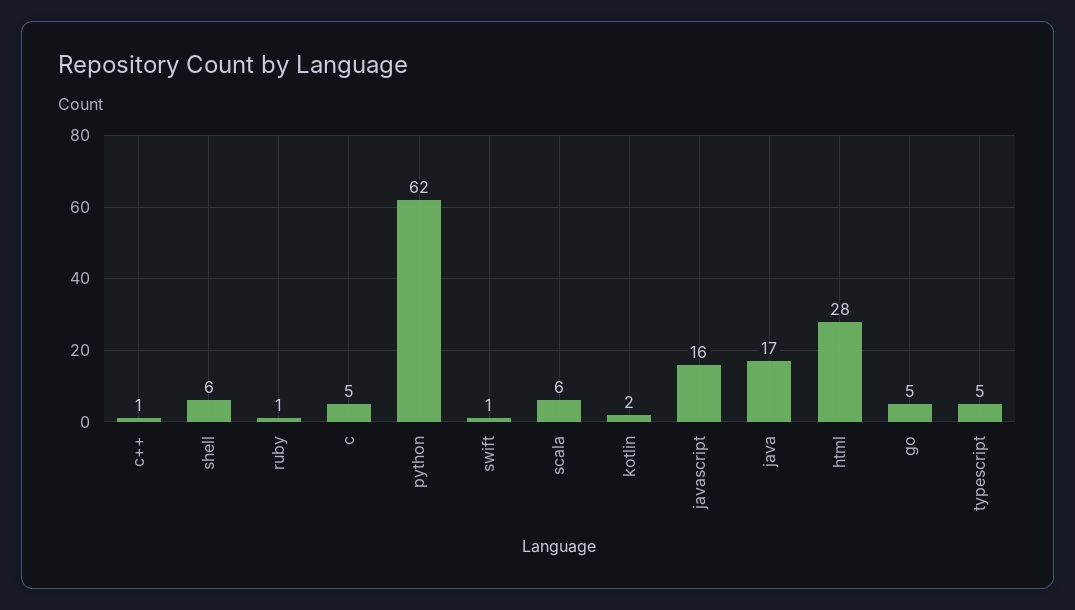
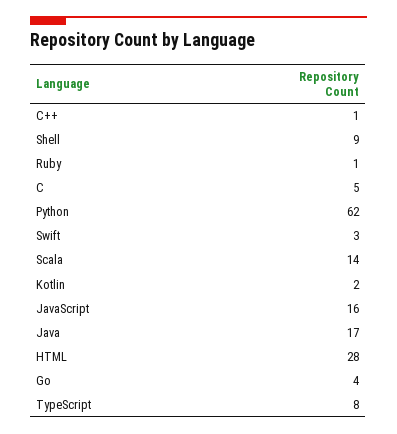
  {
    "c++": 1,
-   "shell": 6,
+   "shell": 9,
    "ruby": 1,
    "c": 5,
    "python": 62,
-   "swift": 1,
+   "swift": 3,
-   "scala": 6,
+   "scala": 14,
    "kotlin": 2,
    "javascript": 16,
    "java": 17,
    "html": 28,
-   "go": 5,
+   "go": 4,
-   "typescript": 5
+   "typescript": 8
  }

